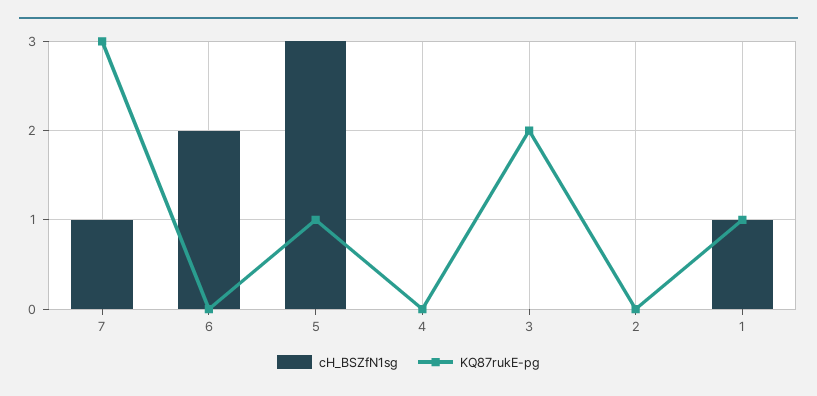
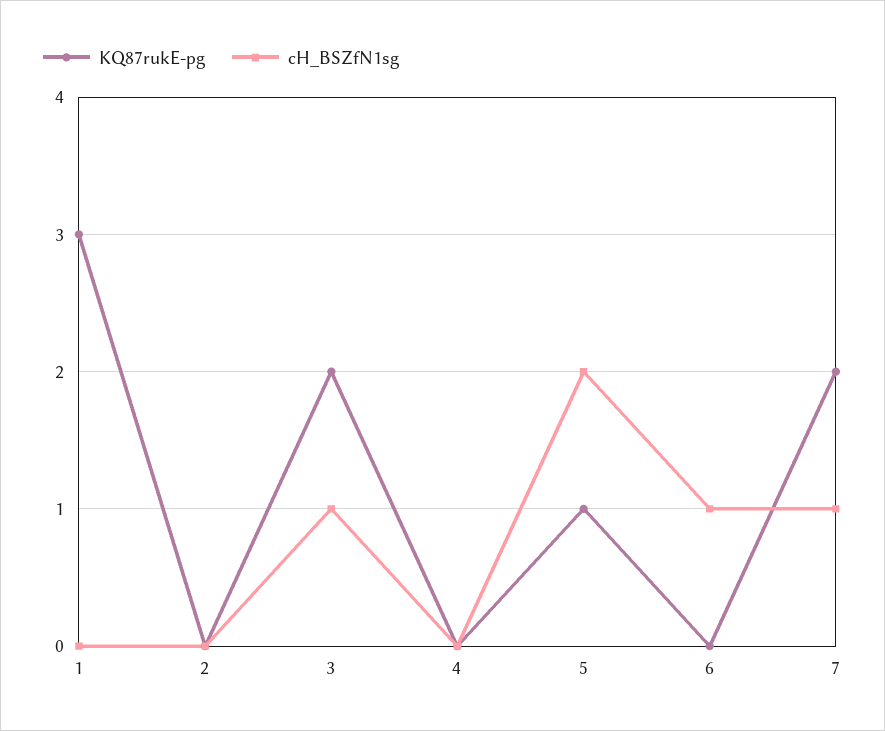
  {
    "cH_BSZfN1sg": {
      "7": 1,
-     "6": 2,
+     "6": 1,
-     "5": 3,
+     "5": 2,
      "4": 0,
-     "3": 0,
+     "3": 1,
      "2": 0,
-     "1": 1
+     "1": 0
    },
    "KQ87rukE-pg": {
-     "7": 3,
+     "7": 2,
      "6": 0,
      "5": 1,
      "4": 0,
      "3": 2,
      "2": 0,
-     "1": 1
+     "1": 3
    }
  }

